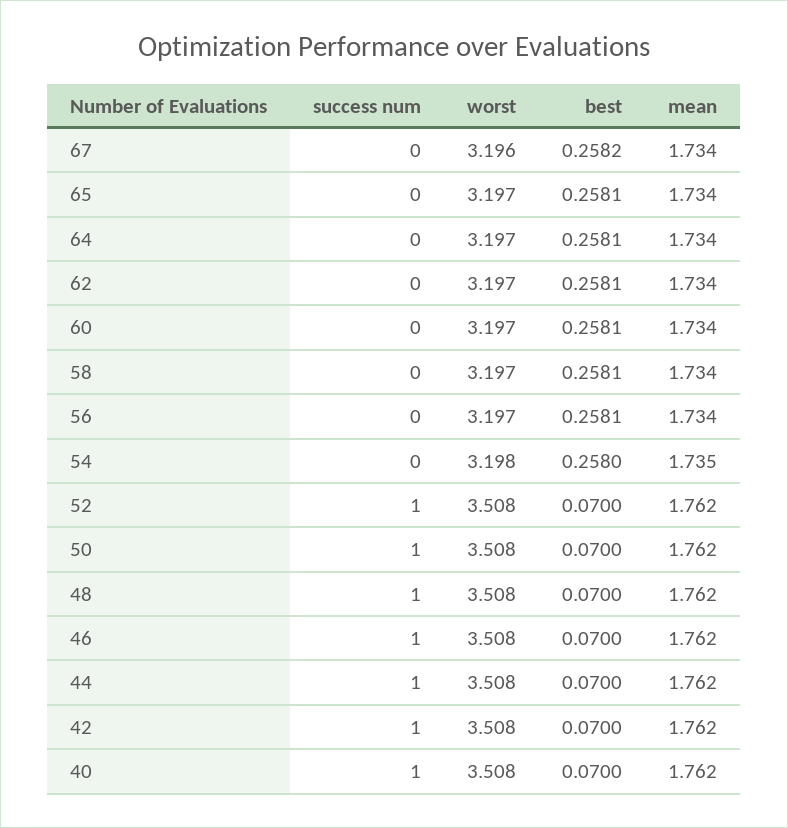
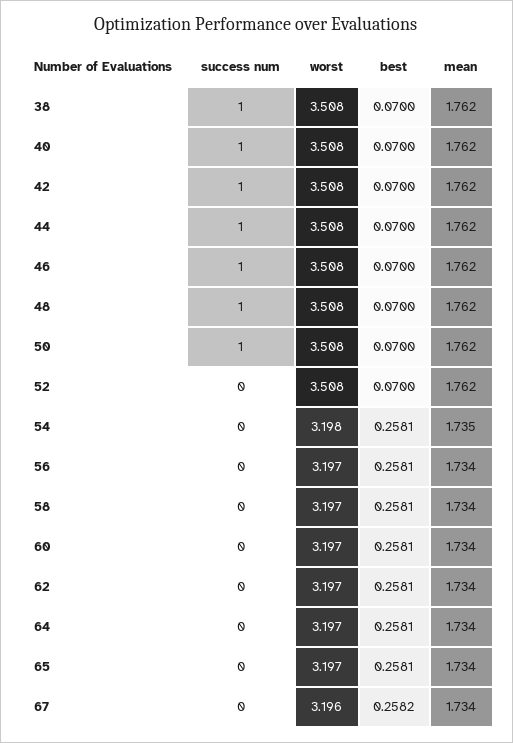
  {
    "success num": {
      "67": 0,
      "65": 0,
      "64": 0,
      "62": 0,
      "60": 0,
      "58": 0,
      "56": 0,
      "54": 0,
-     "52": 1,
+     "52": 0,
      "50": 1,
      "48": 1,
      "46": 1,
      "44": 1,
      "42": 1,
-     "40": 1
+     "40": 1,
+     "38": 1
    },
    "worst": {
      "67": 3.196,
      "65": 3.197,
      "64": 3.197,
      "62": 3.197,
      "60": 3.197,
      "58": 3.197,
      "56": 3.197,
      "54": 3.198,
      "52": 3.508,
      "50": 3.508,
      "48": 3.508,
      "46": 3.508,
      "44": 3.508,
      "42": 3.508,
-     "40": 3.508
+     "40": 3.508,
+     "38": 3.508
    },
    "best": {
      "67": 0.2582,
      "65": 0.2581,
      "64": 0.2581,
      "62": 0.2581,
      "60": 0.2581,
      "58": 0.2581,
      "56": 0.2581,
-     "54": 0.258,
+     "54": 0.2581,
      "52": 0.07,
      "50": 0.07,
      "48": 0.07,
      "46": 0.07,
      "44": 0.07,
      "42": 0.07,
-     "40": 0.07
+     "40": 0.07,
+     "38": 0.07
    },
    "mean": {
      "67": 1.734,
      "65": 1.734,
      "64": 1.734,
      "62": 1.734,
      "60": 1.734,
      "58": 1.734,
      "56": 1.734,
      "54": 1.735,
      "52": 1.762,
      "50": 1.762,
      "48": 1.762,
      "46": 1.762,
      "44": 1.762,
      "42": 1.762,
-     "40": 1.762
+     "40": 1.762,
+     "38": 1.762
    }
  }

